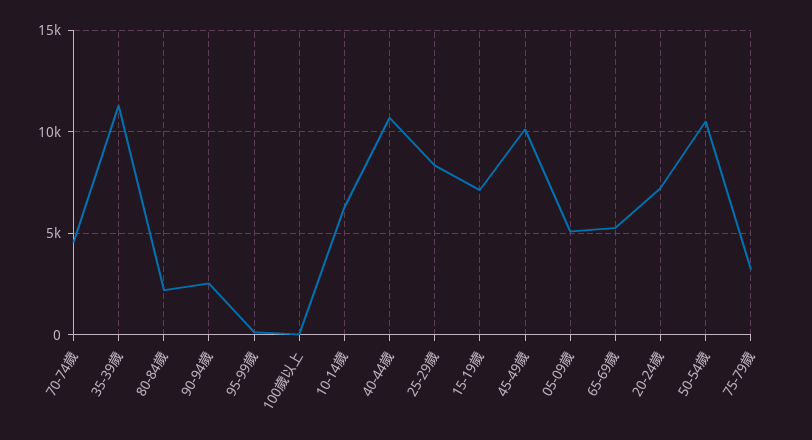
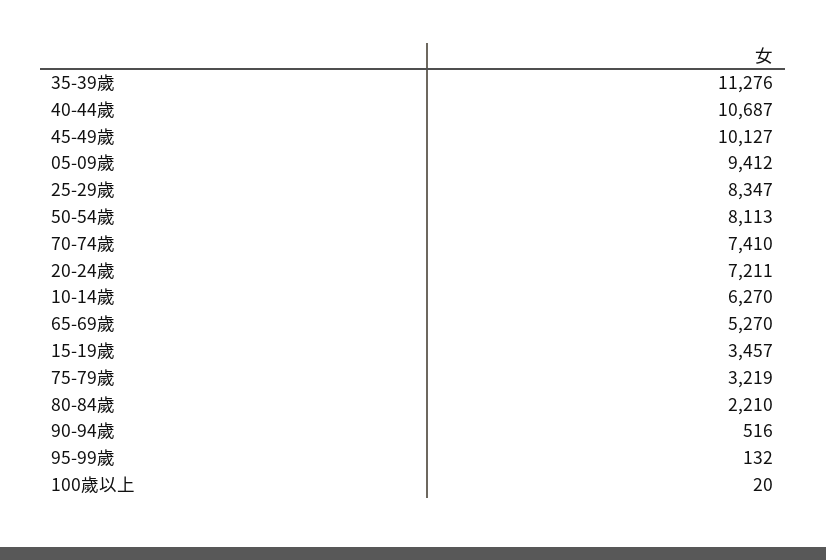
  {
-   "70-74歲": 4500,
+   "70-74歲": 7410,
    "35-39歲": 11276,
    "80-84歲": 2210,
-   "90-94歲": 2500,
+   "90-94歲": 516,
    "95-99歲": 132,
    "100歲以上": 20,
    "10-14歲": 6270,
    "40-44歲": 10687,
    "25-29歲": 8347,
-   "15-19歲": 7000,
+   "15-19歲": 3457,
    "45-49歲": 10127,
-   "05-09歲": 5000,
+   "05-09歲": 9412,
    "65-69歲": 5270,
    "20-24歲": 7211,
-   "50-54歲": 10500,
+   "50-54歲": 8113,
    "75-79歲": 3219
  }

